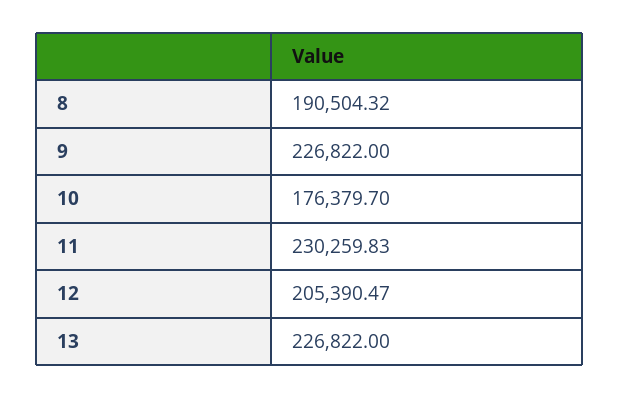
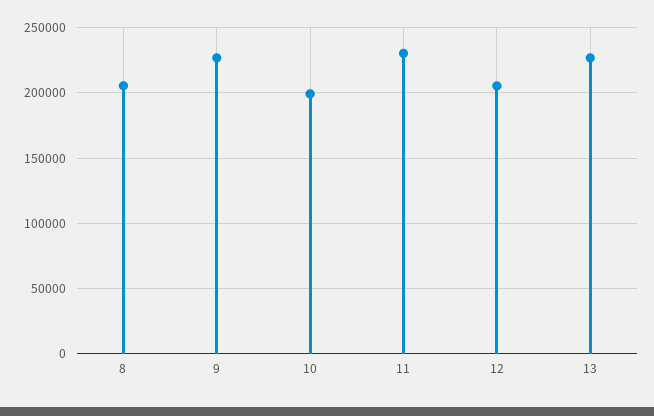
  {
-   "8": 190504.32,
+   "8": 205000,
    "9": 226822,
-   "10": 176379.7,
+   "10": 200000,
    "11": 230259.83,
    "12": 205390.47,
    "13": 226822
  }

